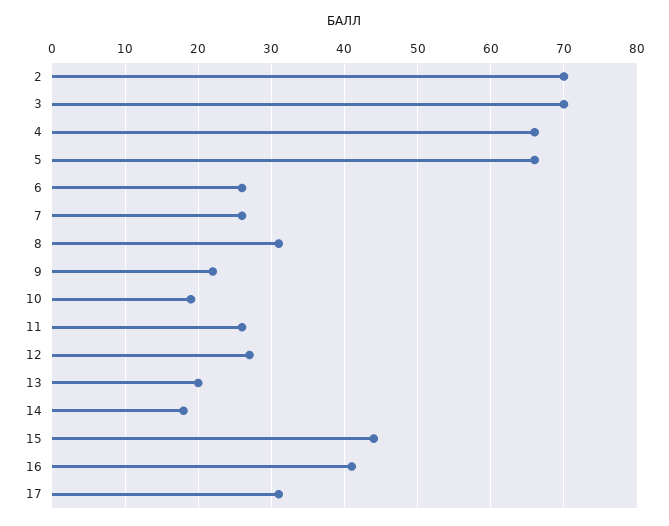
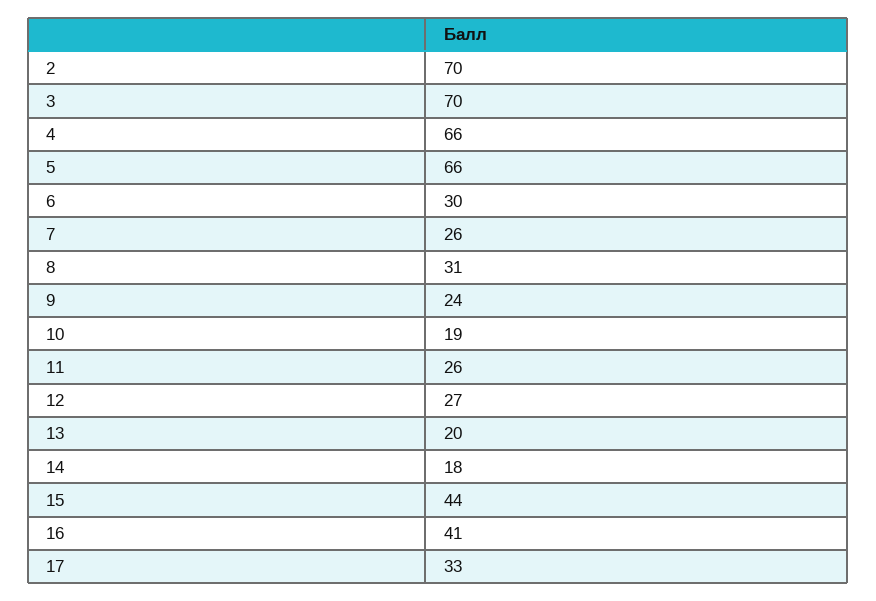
  {
    "2": 70,
    "3": 70,
    "4": 66,
    "5": 66,
-   "6": 26,
+   "6": 30,
    "7": 26,
    "8": 31,
-   "9": 22,
+   "9": 24,
    "10": 19,
    "11": 26,
    "12": 27,
    "13": 20,
    "14": 18,
    "15": 44,
    "16": 41,
-   "17": 31
+   "17": 33
  }

